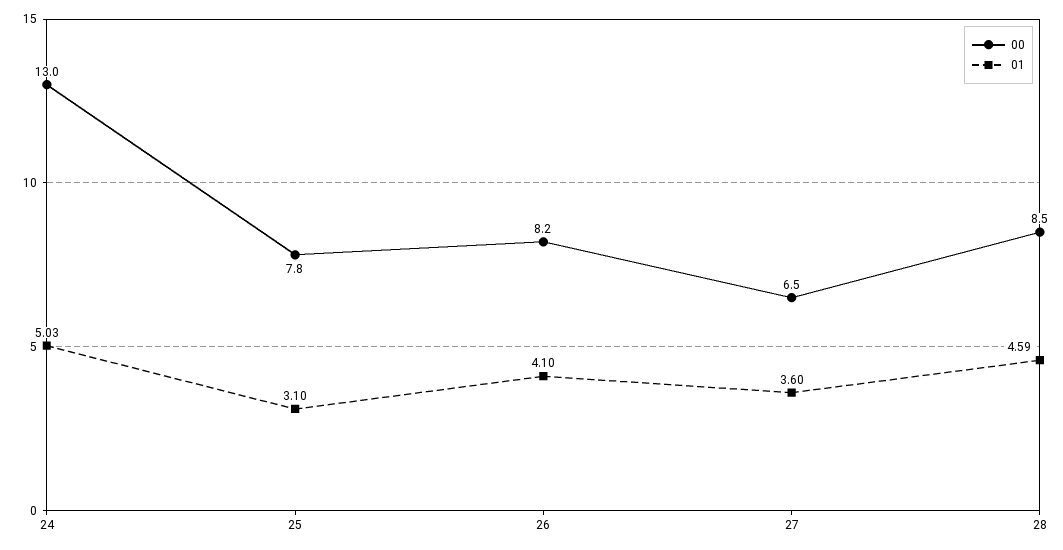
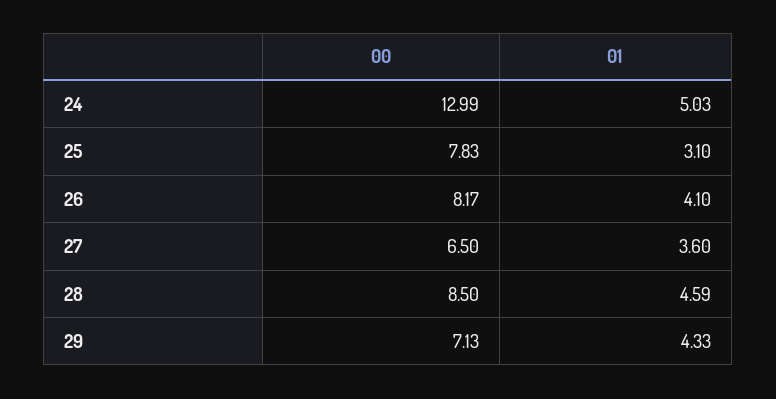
  {
    "00": {
      "24": 12.99,
      "25": 7.83,
      "26": 8.17,
      "27": 6.5,
-     "28": 8.5
+     "28": 8.5,
+     "29": 7.13
    },
    "01": {
      "24": 5.03,
      "25": 3.1,
      "26": 4.1,
      "27": 3.6,
-     "28": 4.59
+     "28": 4.59,
+     "29": 4.33
    }
  }

